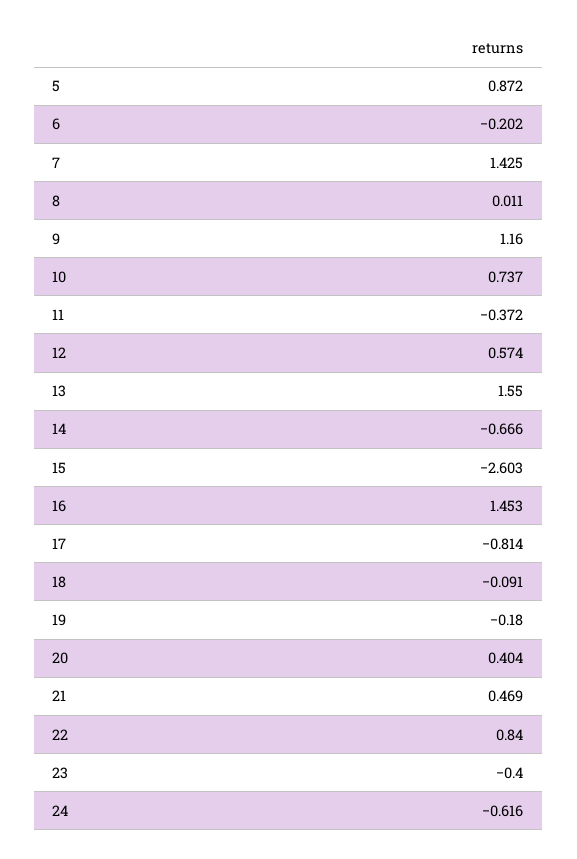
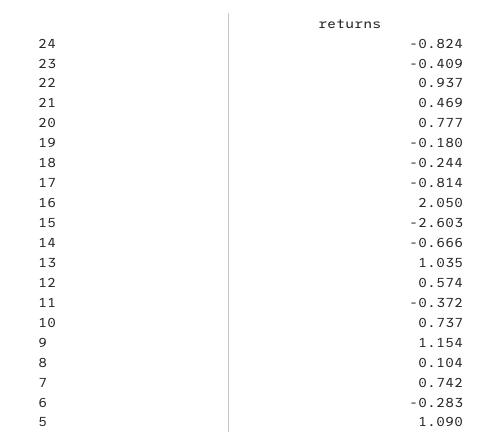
  {
-   "5": 0.872,
+   "5": 1.09,
-   "6": -0.202,
+   "6": -0.283,
-   "7": 1.425,
+   "7": 0.742,
-   "8": 0.011,
+   "8": 0.104,
-   "9": 1.16,
+   "9": 1.154,
    "10": 0.737,
    "11": -0.372,
    "12": 0.574,
-   "13": 1.55,
+   "13": 1.035,
    "14": -0.666,
    "15": -2.603,
-   "16": 1.453,
+   "16": 2.05,
    "17": -0.814,
-   "18": -0.091,
+   "18": -0.244,
    "19": -0.18,
-   "20": 0.404,
+   "20": 0.777,
    "21": 0.469,
-   "22": 0.84,
+   "22": 0.937,
-   "23": -0.4,
+   "23": -0.409,
-   "24": -0.616
+   "24": -0.824
  }

